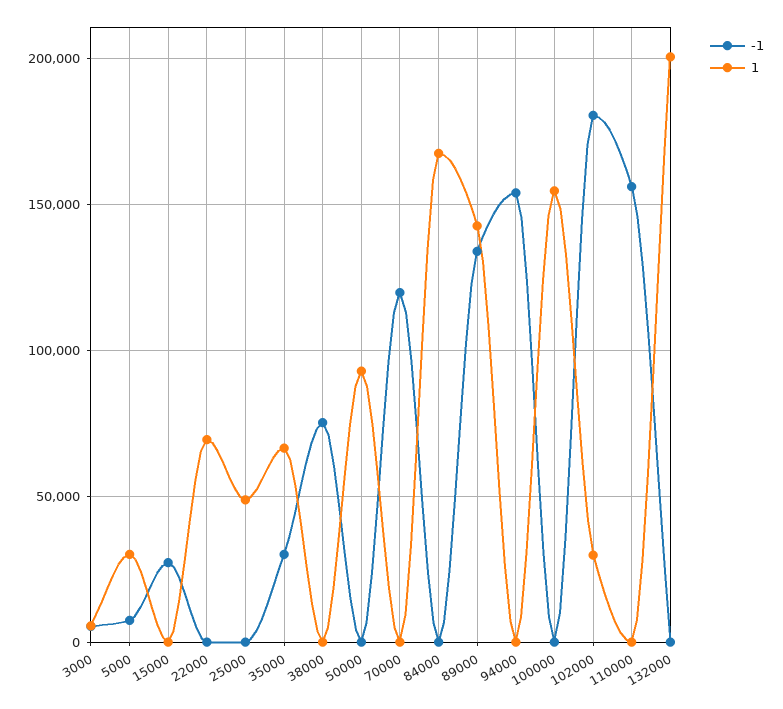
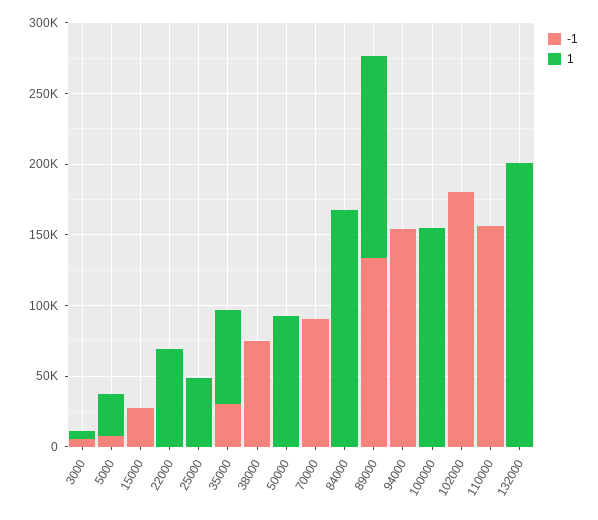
  {
    "-1": {
      "3000": 5000,
      "5000": 5000,
      "15000": 25000,
      "22000": 0,
      "25000": 0,
      "35000": 30000,
      "38000": 75000,
      "50000": 0,
-     "70000": 120000,
+     "70000": 90000,
      "84000": 0,
      "89000": 135000,
      "94000": 155000,
      "100000": 0,
      "102000": 180000,
      "110000": 155000,
      "132000": 0
    },
    "1": {
      "3000": 5000,
      "5000": 30000,
      "15000": 0,
      "22000": 70000,
      "25000": 50000,
      "35000": 65000,
      "38000": 0,
      "50000": 95000,
      "70000": 0,
      "84000": 165000,
      "89000": 145000,
      "94000": 0,
      "100000": 155000,
-     "102000": 30000,
+     "102000": 0,
      "110000": 0,
      "132000": 200000
    }
  }

